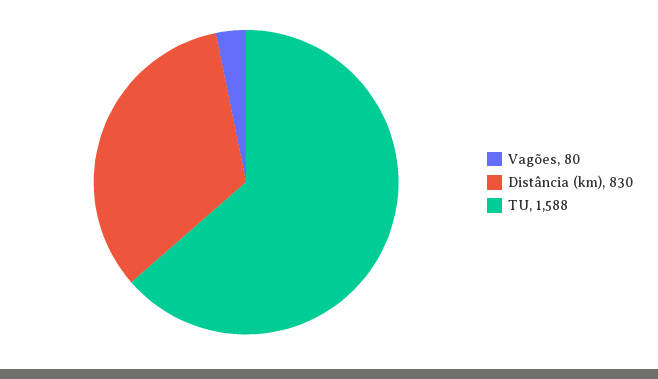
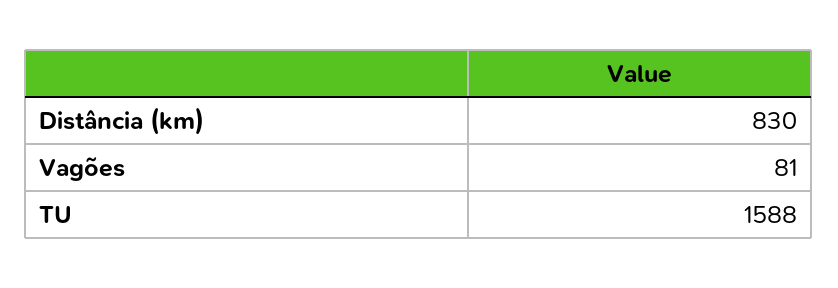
  {
-   "Vagões": 80,
+   "Vagões": 81,
    "Distância (km)": 830,
    "TU": 1588
  }

